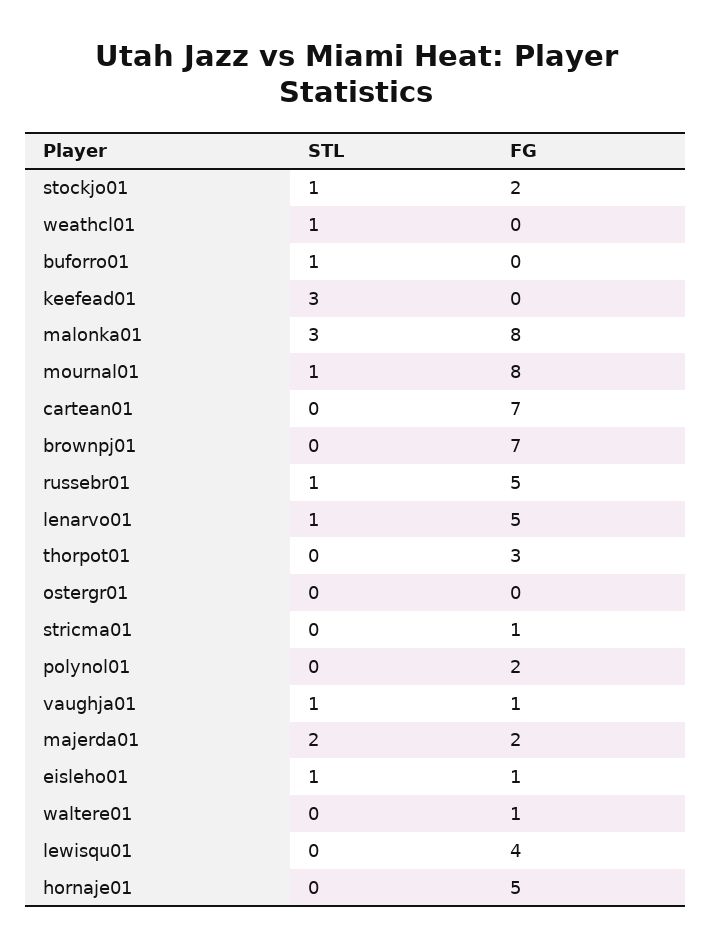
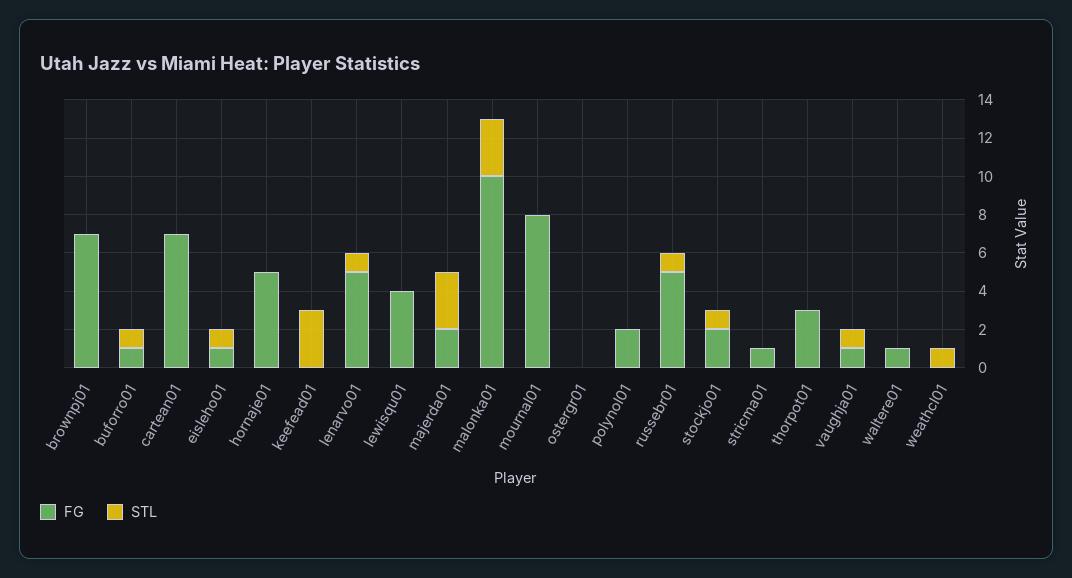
  {
    "STL": {
      "stockjo01": 1,
      "weathcl01": 1,
      "buforro01": 1,
      "keefead01": 3,
      "malonka01": 3,
-     "mournal01": 1,
+     "mournal01": 0,
      "cartean01": 0,
      "brownpj01": 0,
      "russebr01": 1,
      "lenarvo01": 1,
      "thorpot01": 0,
      "ostergr01": 0,
      "stricma01": 0,
      "polynol01": 0,
      "vaughja01": 1,
-     "majerda01": 2,
+     "majerda01": 3,
      "eisleho01": 1,
      "waltere01": 0,
      "lewisqu01": 0,
      "hornaje01": 0
    },
    "FG": {
      "stockjo01": 2,
      "weathcl01": 0,
-     "buforro01": 0,
+     "buforro01": 1,
      "keefead01": 0,
-     "malonka01": 8,
+     "malonka01": 10,
      "mournal01": 8,
      "cartean01": 7,
      "brownpj01": 7,
      "russebr01": 5,
      "lenarvo01": 5,
      "thorpot01": 3,
      "ostergr01": 0,
      "stricma01": 1,
      "polynol01": 2,
      "vaughja01": 1,
      "majerda01": 2,
      "eisleho01": 1,
      "waltere01": 1,
      "lewisqu01": 4,
      "hornaje01": 5
    }
  }

